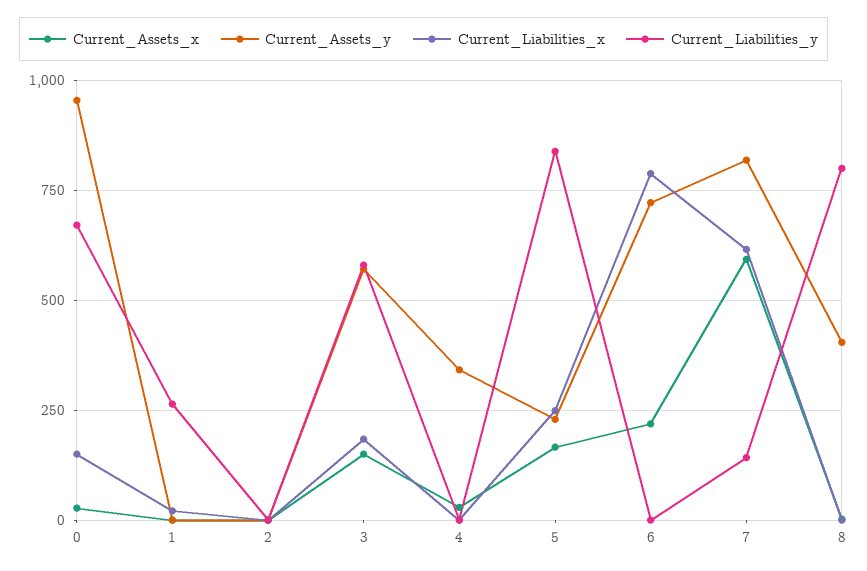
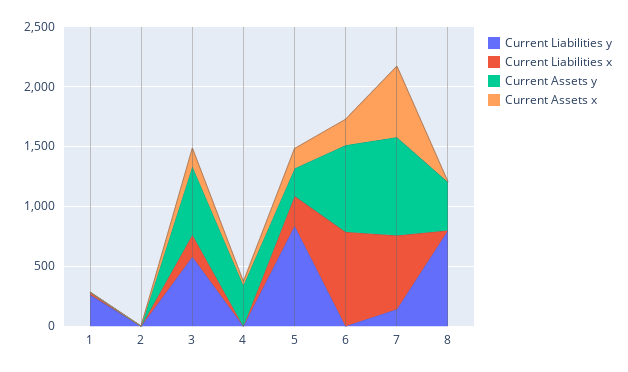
  {
    "Current_Assets_x": {
-     "0": 25,
      "1": 0,
      "2": 0,
      "3": 150,
      "4": 25,
      "5": 175,
      "6": 225,
      "7": 600,
      "8": 0
    },
    "Current_Assets_y": {
-     "0": 950,
      "1": 0,
      "2": 0,
      "3": 575,
      "4": 350,
      "5": 225,
      "6": 725,
      "7": 825,
      "8": 400
    },
    "Current_Liabilities_x": {
-     "0": 150,
      "1": 25,
      "2": 0,
      "3": 175,
      "4": 0,
      "5": 250,
      "6": 800,
      "7": 625,
      "8": 0
    },
    "Current_Liabilities_y": {
-     "0": 675,
      "1": 275,
      "2": 0,
      "3": 575,
      "4": 0,
      "5": 850,
      "6": 0,
      "7": 150,
      "8": 800
    }
  }

